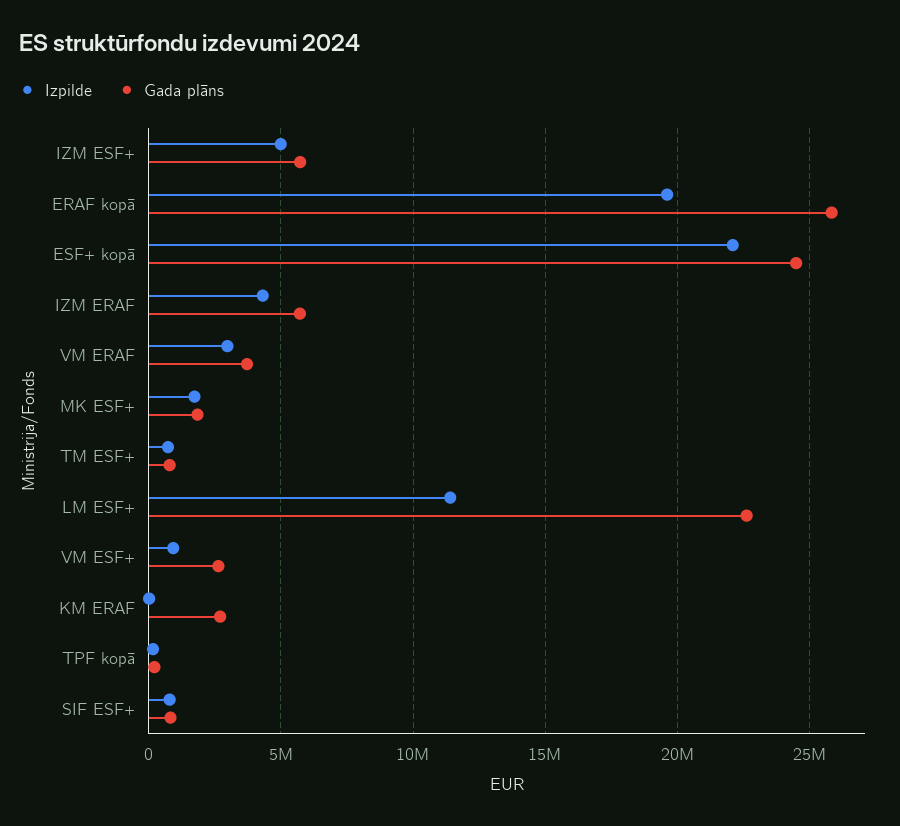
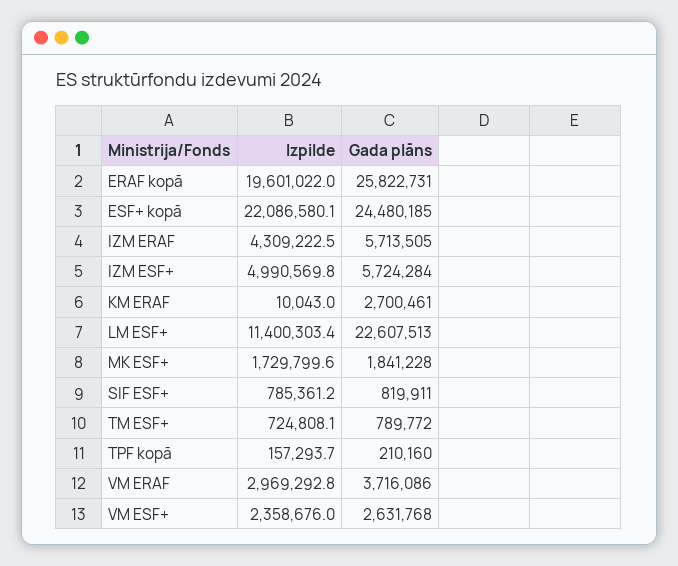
  {
    "Izpilde": {
      "IZM ESF+": 4990569.8,
      "ERAF kopā": 19601022,
      "ESF+ kopā": 22086580.1,
      "IZM ERAF": 4309222.5,
      "VM ERAF": 2969292.8,
      "MK ESF+": 1729799.6,
      "TM ESF+": 724808.1,
      "LM ESF+": 11400303.4,
-     "VM ESF+": 1000000,
+     "VM ESF+": 2358676,
      "KM ERAF": 10043,
      "TPF kopā": 157293.7,
      "SIF ESF+": 785361.2
    },
    "Gada plāns": {
      "IZM ESF+": 5724284,
      "ERAF kopā": 25822731,
      "ESF+ kopā": 24480185,
      "IZM ERAF": 5713505,
      "VM ERAF": 3716086,
      "MK ESF+": 1841228,
      "TM ESF+": 789772,
      "LM ESF+": 22607513,
      "VM ESF+": 2631768,
      "KM ERAF": 2700461,
      "TPF kopā": 210160,
      "SIF ESF+": 819911
    }
  }

